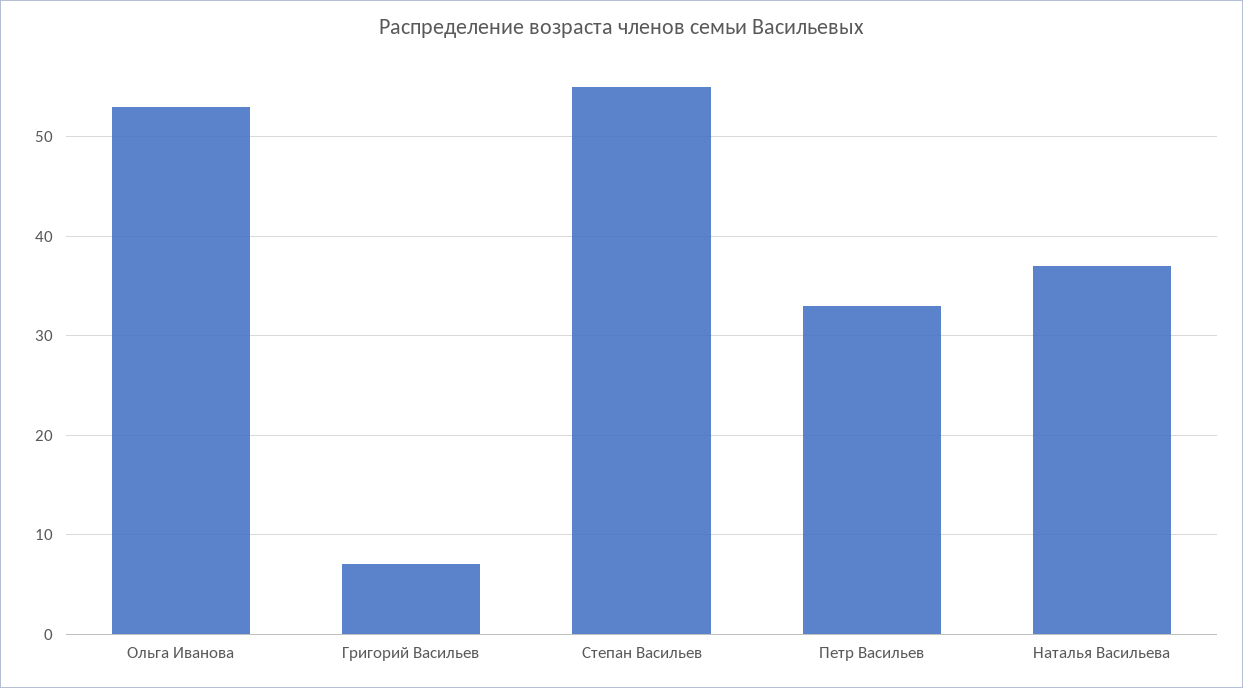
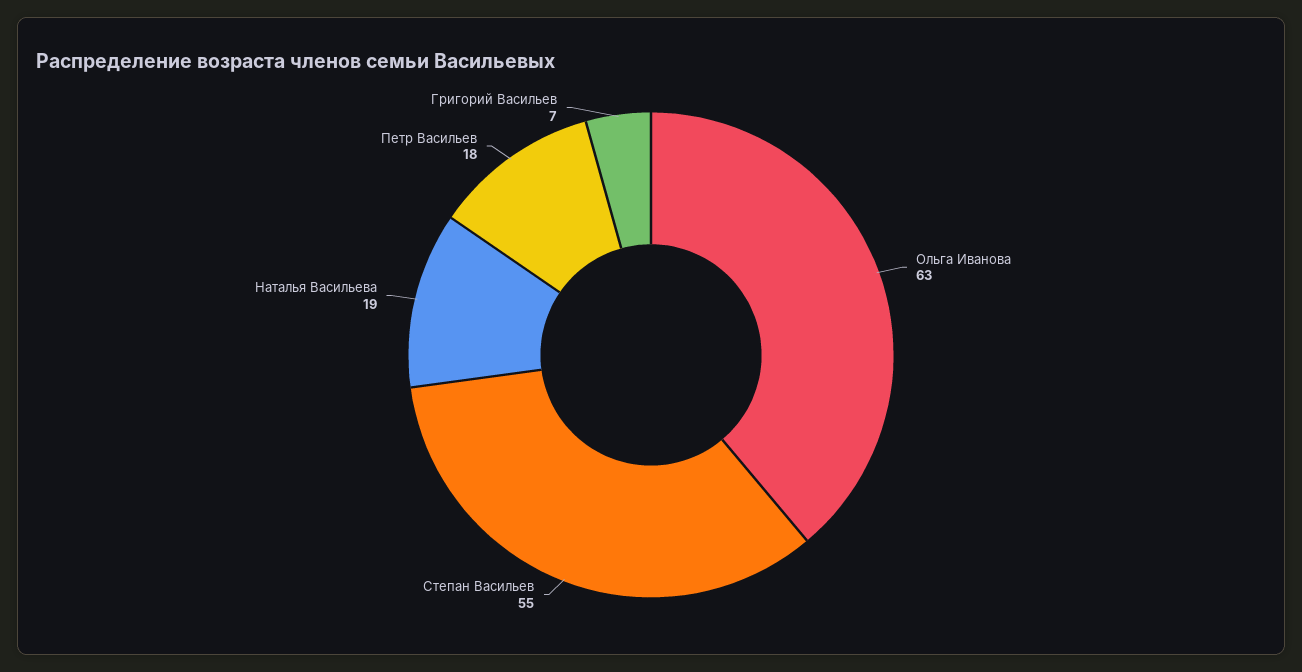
  {
-   "Ольга Иванова": 53,
+   "Ольга Иванова": 63,
    "Григорий Васильев": 7,
    "Степан Васильев": 55,
-   "Петр Васильев": 33,
+   "Петр Васильев": 18,
-   "Наталья Васильева": 37
+   "Наталья Васильева": 19
  }

